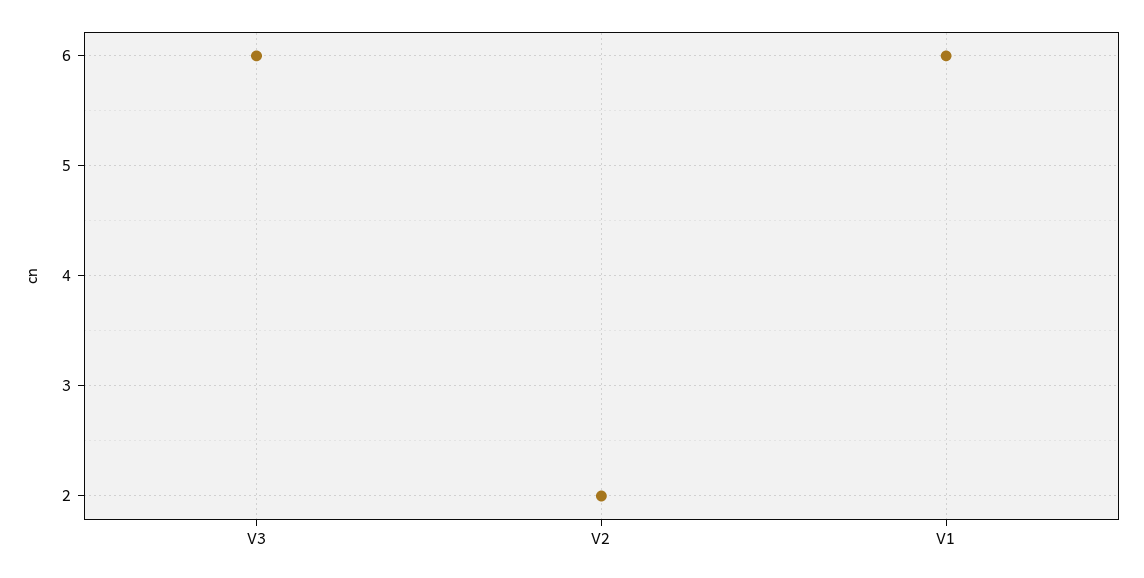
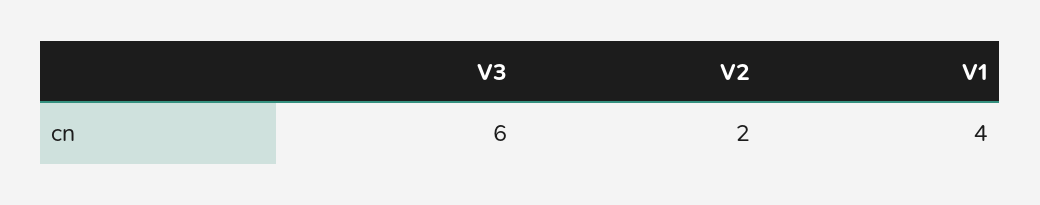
  {
    "V3": 6,
    "V2": 2,
-   "V1": 6
+   "V1": 4
  }

